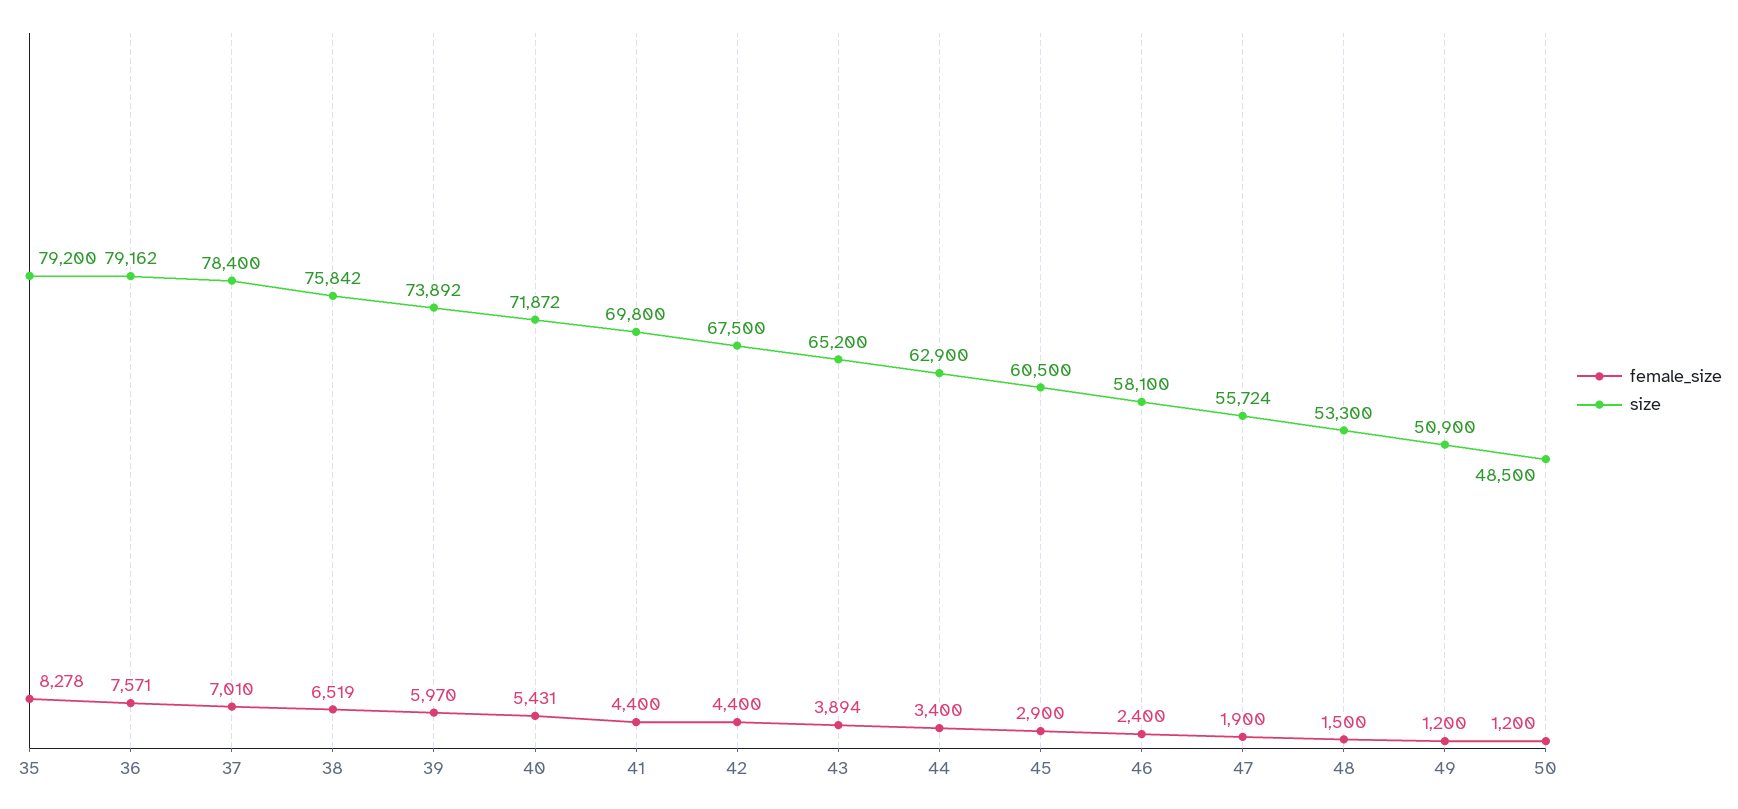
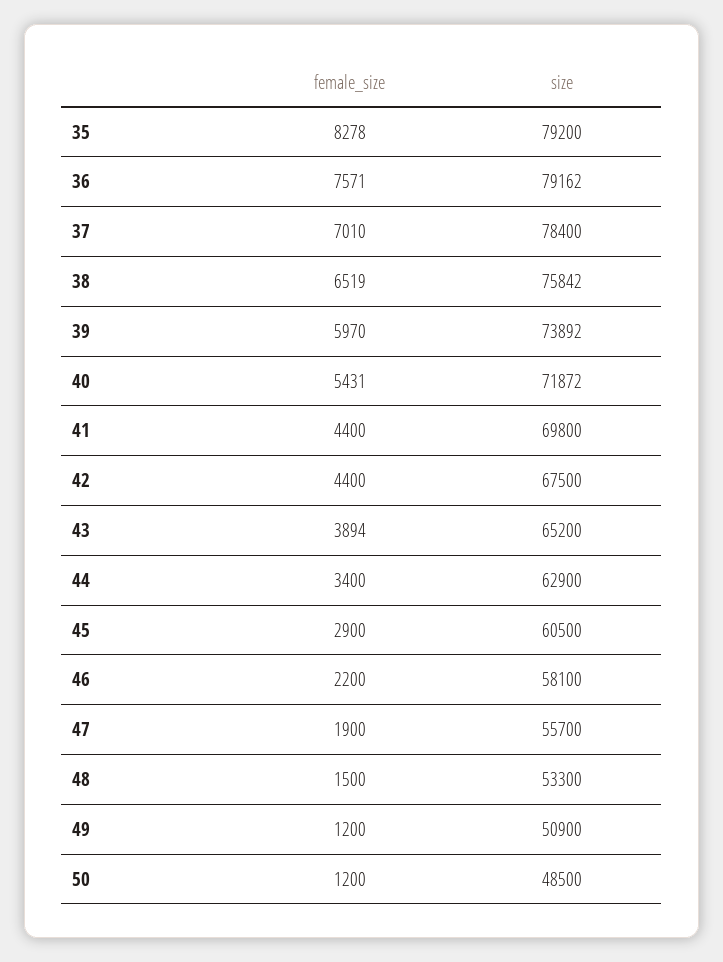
  {
    "female_size": {
      "35": 8278,
      "36": 7571,
      "37": 7010,
      "38": 6519,
      "39": 5970,
      "40": 5431,
      "41": 4400,
      "42": 4400,
      "43": 3894,
      "44": 3400,
      "45": 2900,
-     "46": 2400,
+     "46": 2200,
      "47": 1900,
      "48": 1500,
      "49": 1200,
      "50": 1200
    },
    "size": {
      "35": 79200,
      "36": 79162,
      "37": 78400,
      "38": 75842,
      "39": 73892,
      "40": 71872,
      "41": 69800,
      "42": 67500,
      "43": 65200,
      "44": 62900,
      "45": 60500,
      "46": 58100,
-     "47": 55724,
+     "47": 55700,
      "48": 53300,
      "49": 50900,
      "50": 48500
    }
  }

